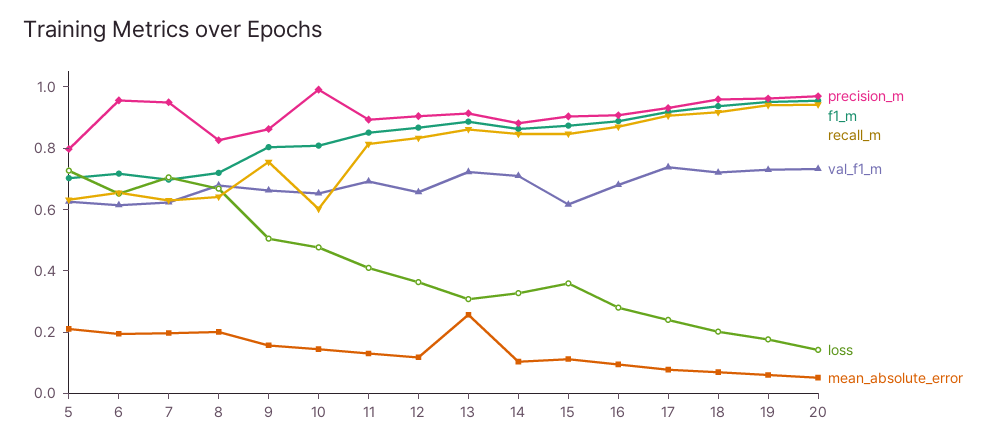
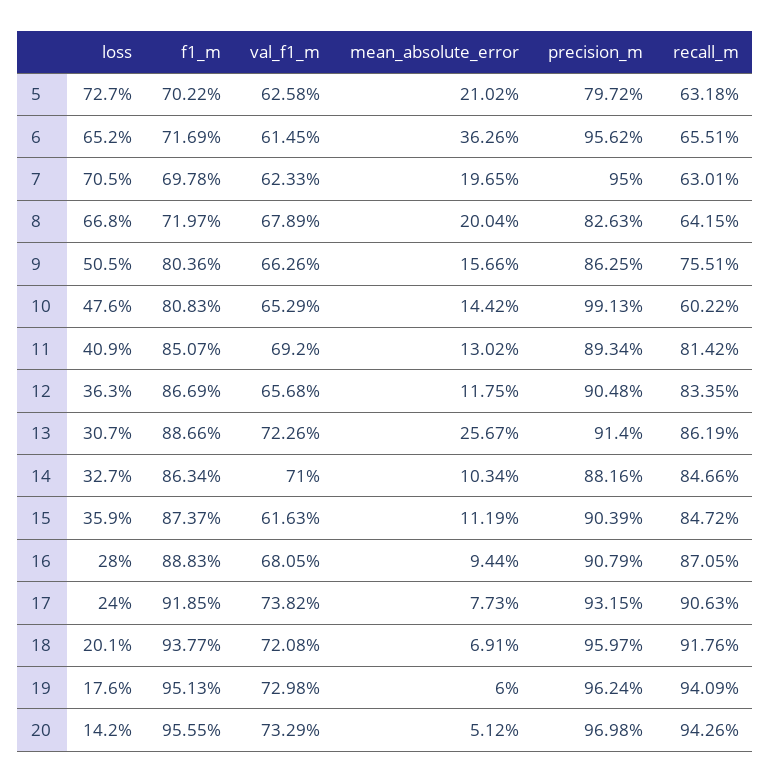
  {
    "precision_m": {
      "5": 0.7972,
      "6": 0.9562,
      "7": 0.95,
      "8": 0.8263,
      "9": 0.8625,
      "10": 0.9913,
      "11": 0.8934,
      "12": 0.9048,
      "13": 0.914,
      "14": 0.8816,
      "15": 0.9039,
      "16": 0.9079,
      "17": 0.9315,
      "18": 0.9597,
      "19": 0.9624,
      "20": 0.9698
    },
    "f1_m": {
      "5": 0.7022,
      "6": 0.7169,
      "7": 0.6978,
      "8": 0.7197,
      "9": 0.8036,
      "10": 0.8083,
      "11": 0.8507,
      "12": 0.8669,
      "13": 0.8866,
      "14": 0.8634,
      "15": 0.8737,
      "16": 0.8883,
      "17": 0.9185,
      "18": 0.9377,
      "19": 0.9513,
      "20": 0.9555
    },
    "recall_m": {
      "5": 0.6318,
      "6": 0.6551,
      "7": 0.6301,
      "8": 0.6415,
      "9": 0.7551,
      "10": 0.6022,
      "11": 0.8142,
      "12": 0.8335,
      "13": 0.8619,
      "14": 0.8466,
      "15": 0.8472,
      "16": 0.8705,
      "17": 0.9063,
      "18": 0.9176,
      "19": 0.9409,
      "20": 0.9426
    },
    "val_f1_m": {
      "5": 0.6258,
      "6": 0.6145,
      "7": 0.6233,
      "8": 0.6789,
      "9": 0.6626,
      "10": 0.6529,
      "11": 0.692,
      "12": 0.6568,
      "13": 0.7226,
      "14": 0.71,
      "15": 0.6163,
      "16": 0.6805,
      "17": 0.7382,
      "18": 0.7208,
      "19": 0.7298,
      "20": 0.7329
    },
    "loss": {
      "5": 0.727,
      "6": 0.652,
      "7": 0.705,
      "8": 0.668,
      "9": 0.505,
      "10": 0.476,
      "11": 0.409,
      "12": 0.363,
      "13": 0.307,
      "14": 0.327,
      "15": 0.359,
      "16": 0.28,
      "17": 0.24,
      "18": 0.201,
      "19": 0.176,
      "20": 0.142
    },
    "mean_absolute_error": {
      "5": 0.2102,
-     "6": 0.2,
+     "6": 0.3626,
      "7": 0.1965,
      "8": 0.2004,
      "9": 0.1566,
      "10": 0.1442,
      "11": 0.1302,
      "12": 0.1175,
      "13": 0.2567,
      "14": 0.1034,
      "15": 0.1119,
      "16": 0.0944,
      "17": 0.0773,
      "18": 0.0691,
      "19": 0.06,
      "20": 0.0512
    }
  }

